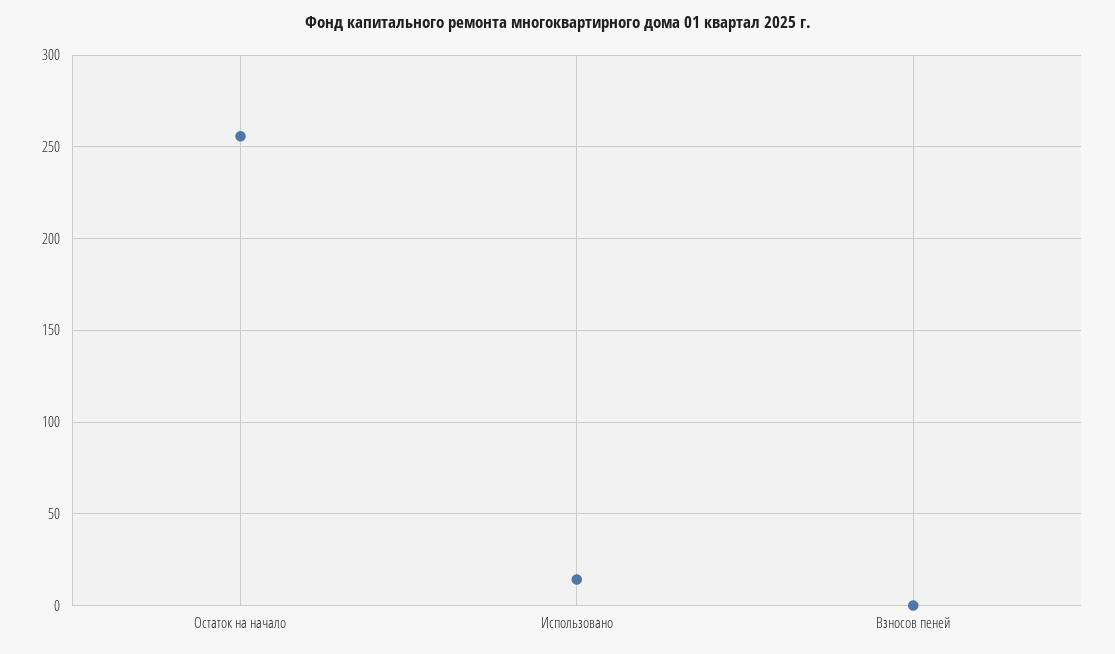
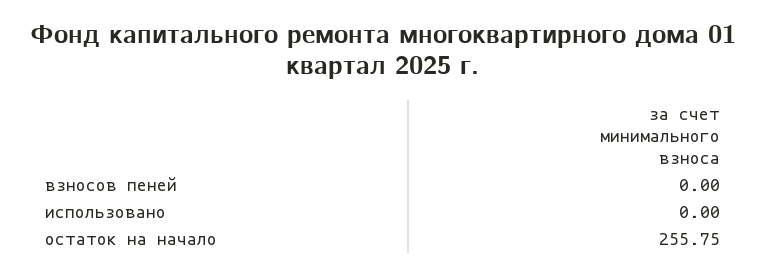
  {
    "Остаток на начало": 255.75,
-   "Использовано": 15,
+   "Использовано": 0,
    "Взносов пеней": 0
  }

